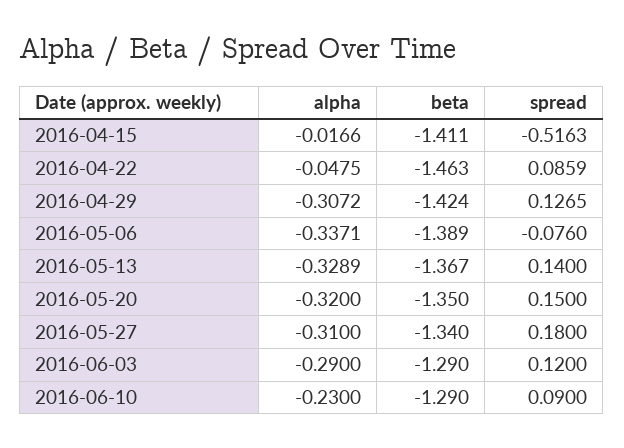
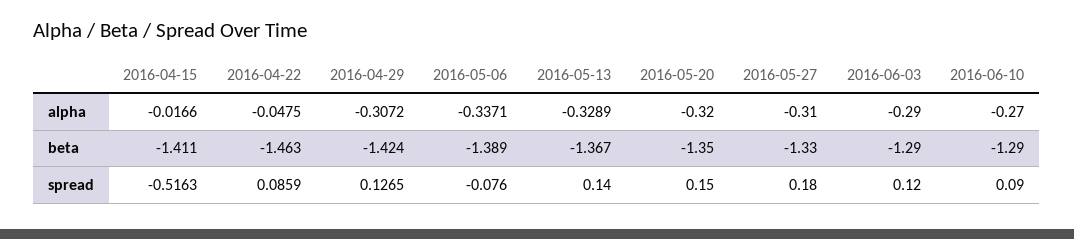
  {
    "alpha": {
      "2016-04-15": -0.0166,
      "2016-04-22": -0.0475,
      "2016-04-29": -0.3072,
      "2016-05-06": -0.3371,
      "2016-05-13": -0.3289,
      "2016-05-20": -0.32,
      "2016-05-27": -0.31,
      "2016-06-03": -0.29,
-     "2016-06-10": -0.23
+     "2016-06-10": -0.27
    },
    "beta": {
      "2016-04-15": -1.411,
      "2016-04-22": -1.463,
      "2016-04-29": -1.424,
      "2016-05-06": -1.389,
      "2016-05-13": -1.367,
      "2016-05-20": -1.35,
-     "2016-05-27": -1.34,
+     "2016-05-27": -1.33,
      "2016-06-03": -1.29,
      "2016-06-10": -1.29
    },
    "spread": {
      "2016-04-15": -0.5163,
      "2016-04-22": 0.0859,
      "2016-04-29": 0.1265,
      "2016-05-06": -0.076,
      "2016-05-13": 0.14,
      "2016-05-20": 0.15,
      "2016-05-27": 0.18,
      "2016-06-03": 0.12,
      "2016-06-10": 0.09
    }
  }

